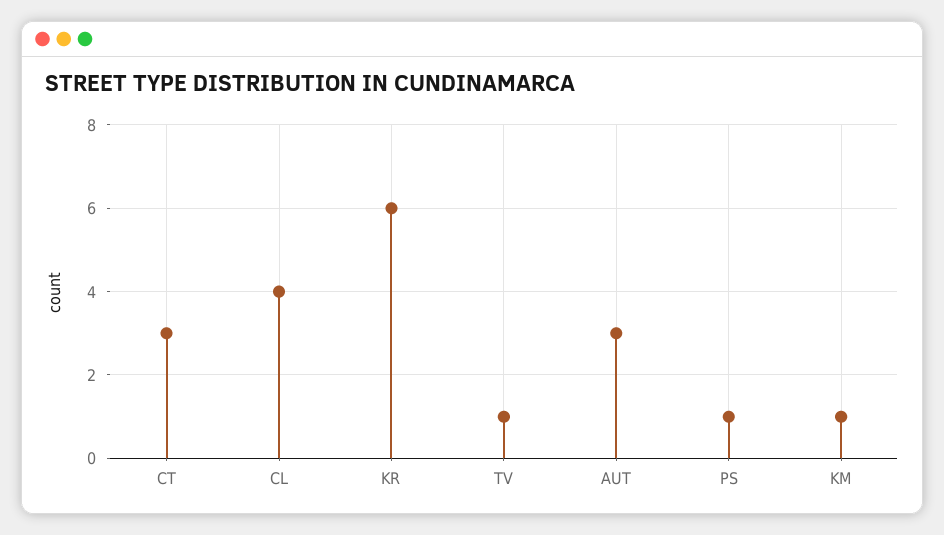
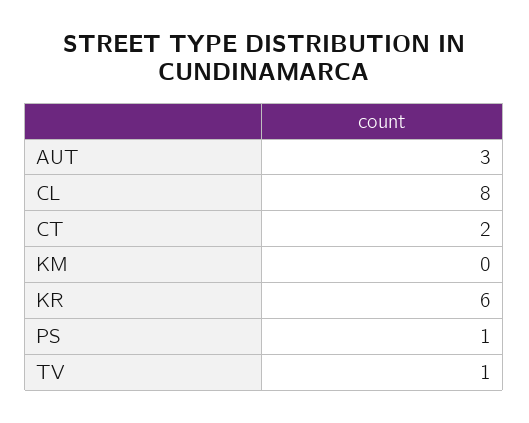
  {
-   "CT": 3,
+   "CT": 2,
-   "CL": 4,
+   "CL": 8,
    "KR": 6,
    "TV": 1,
    "AUT": 3,
    "PS": 1,
-   "KM": 1
+   "KM": 0
  }

